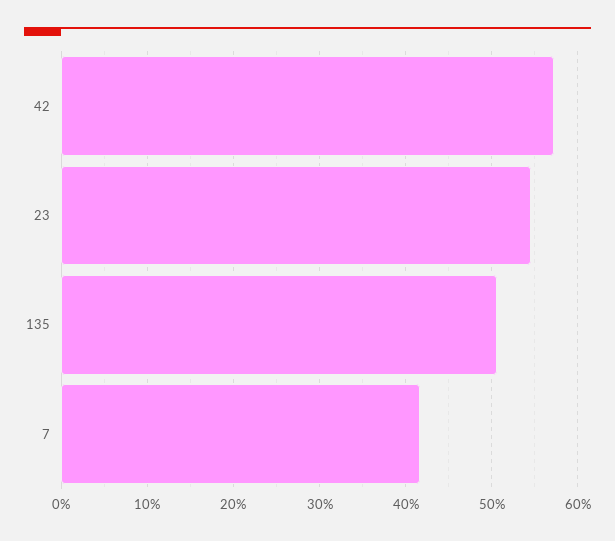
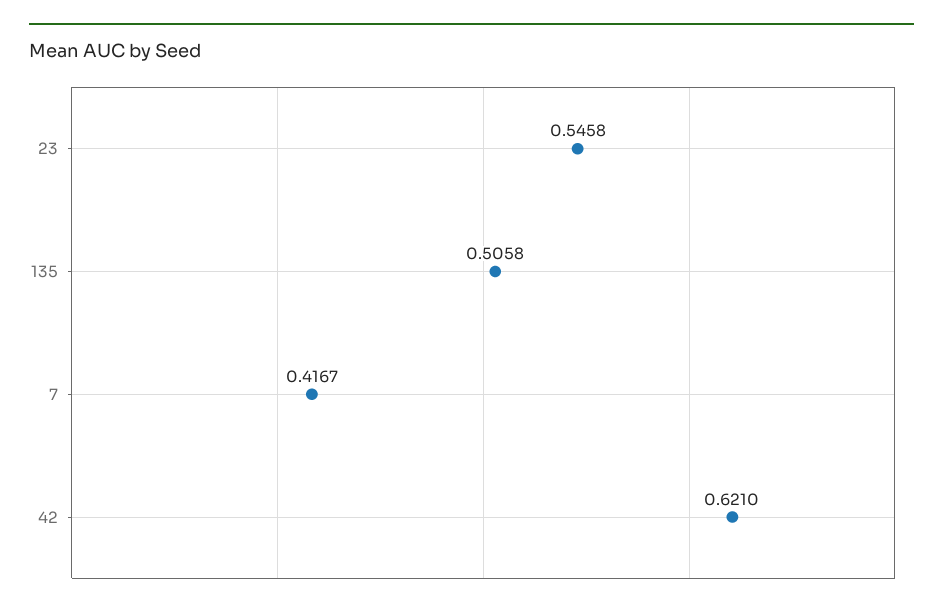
  {
-   "42": 0.57,
+   "42": 0.621,
    "23": 0.5458,
    "135": 0.5058,
    "7": 0.4167
  }

